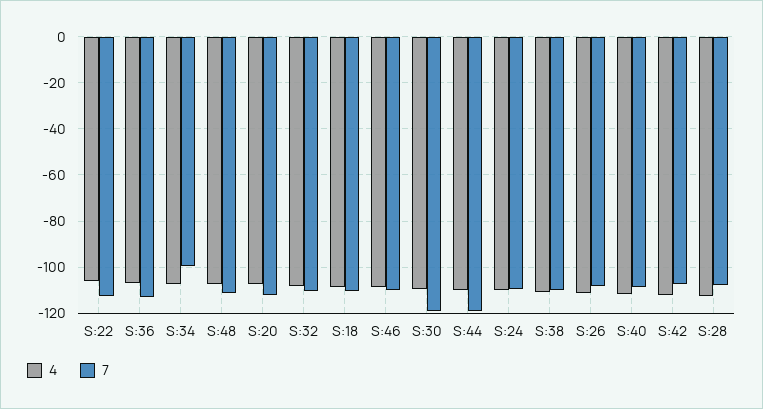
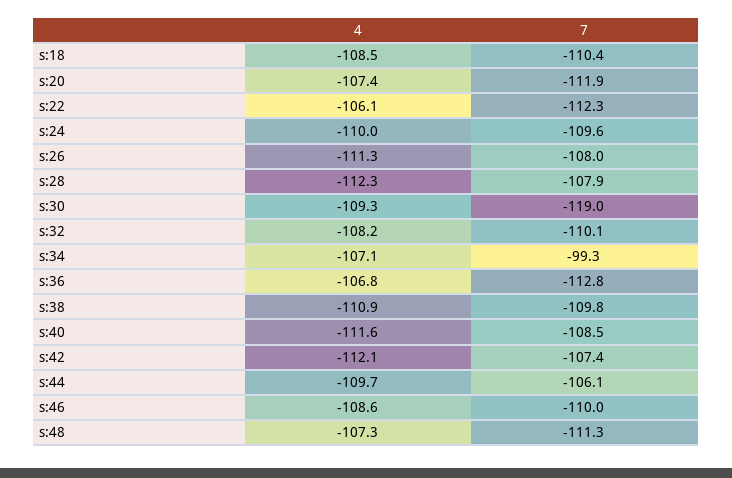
  {
    "4": {
      "S:22": -106.1,
      "S:36": -106.8,
      "S:34": -107.1,
      "S:48": -107.3,
      "S:20": -107.4,
      "S:32": -108.2,
      "S:18": -108.5,
      "S:46": -108.6,
      "S:30": -109.3,
      "S:44": -109.7,
      "S:24": -110,
      "S:38": -110.9,
      "S:26": -111.3,
      "S:40": -111.6,
      "S:42": -112.1,
      "S:28": -112.3
    },
    "7": {
      "S:22": -112.3,
      "S:36": -112.8,
      "S:34": -99.3,
      "S:48": -111.3,
      "S:20": -111.9,
      "S:32": -110.1,
      "S:18": -110.4,
      "S:46": -110,
      "S:30": -119,
-     "S:44": -120,
+     "S:44": -106.1,
      "S:24": -109.6,
      "S:38": -109.8,
      "S:26": -108,
      "S:40": -108.5,
      "S:42": -107.4,
      "S:28": -107.9
    }
  }

